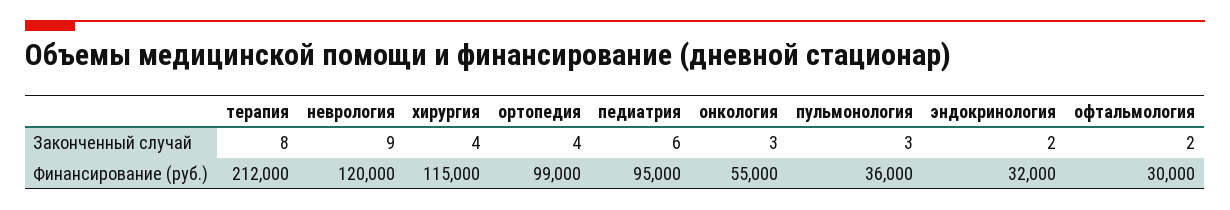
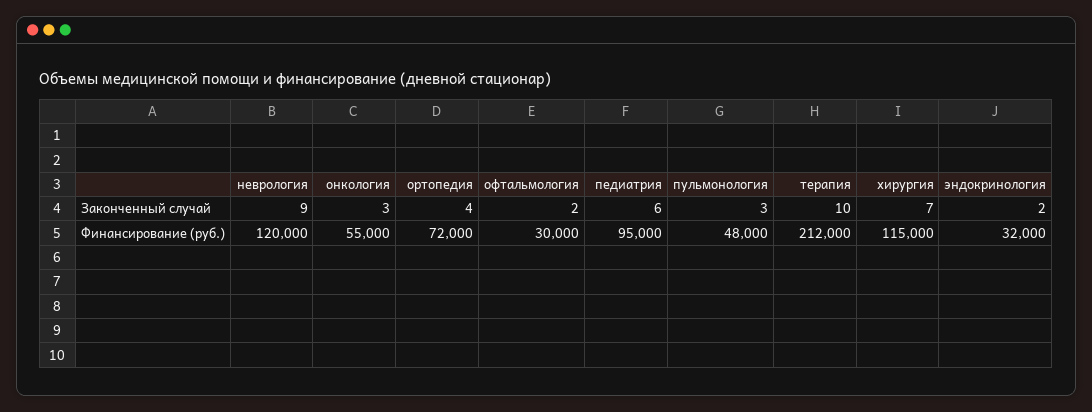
  {
    "терапия": {
-     "Законченный случай": 8,
+     "Законченный случай": 10,
      "Финансирование (руб.)": 212000
    },
    "неврология": {
      "Законченный случай": 9,
      "Финансирование (руб.)": 120000
    },
    "хирургия": {
-     "Законченный случай": 4,
+     "Законченный случай": 7,
      "Финансирование (руб.)": 115000
    },
    "ортопедия": {
      "Законченный случай": 4,
-     "Финансирование (руб.)": 99000
+     "Финансирование (руб.)": 72000
    },
    "педиатрия": {
      "Законченный случай": 6,
      "Финансирование (руб.)": 95000
    },
    "онкология": {
      "Законченный случай": 3,
      "Финансирование (руб.)": 55000
    },
    "пульмонология": {
      "Законченный случай": 3,
-     "Финансирование (руб.)": 36000
+     "Финансирование (руб.)": 48000
    },
    "эндокринология": {
      "Законченный случай": 2,
      "Финансирование (руб.)": 32000
    },
    "офтальмология": {
      "Законченный случай": 2,
      "Финансирование (руб.)": 30000
    }
  }

